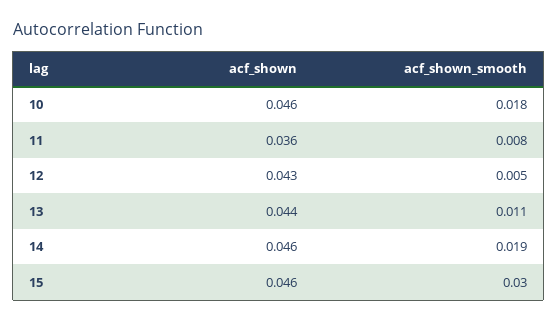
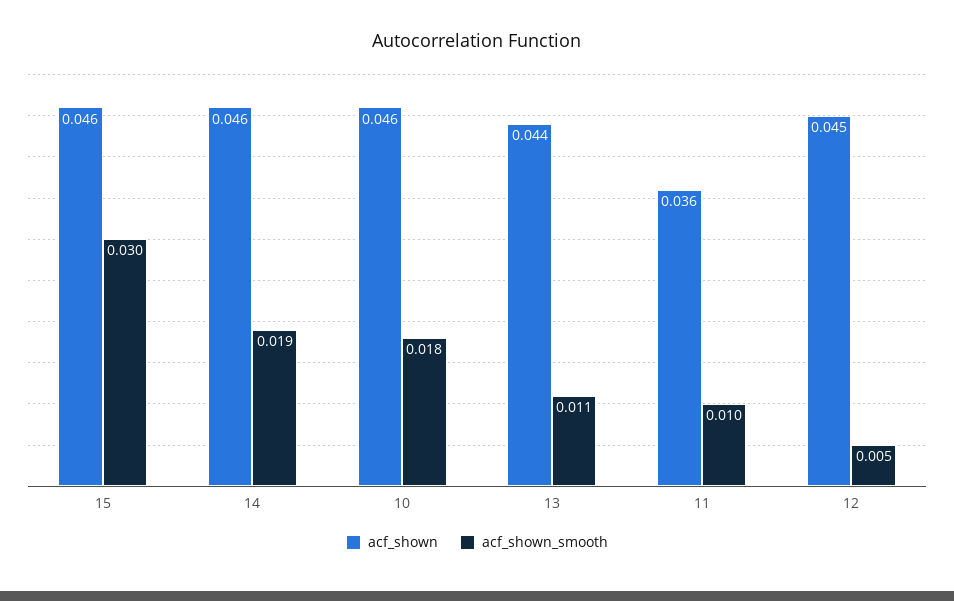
  {
    "acf_shown": {
      "10": 0.046,
      "11": 0.036,
-     "12": 0.043,
+     "12": 0.045,
      "13": 0.044,
      "14": 0.046,
      "15": 0.046
    },
    "acf_shown_smooth": {
      "10": 0.018,
-     "11": 0.008,
+     "11": 0.01,
      "12": 0.005,
      "13": 0.011,
      "14": 0.019,
      "15": 0.03
    }
  }

